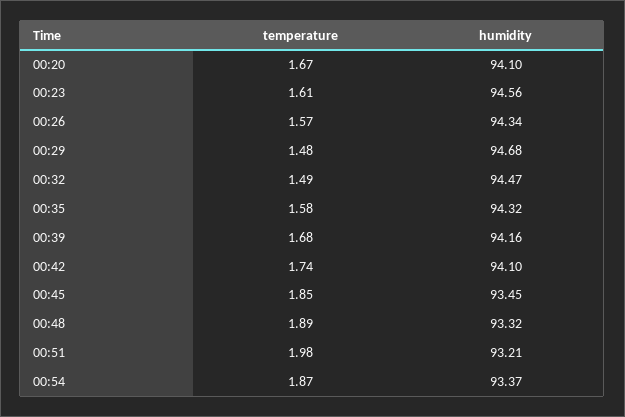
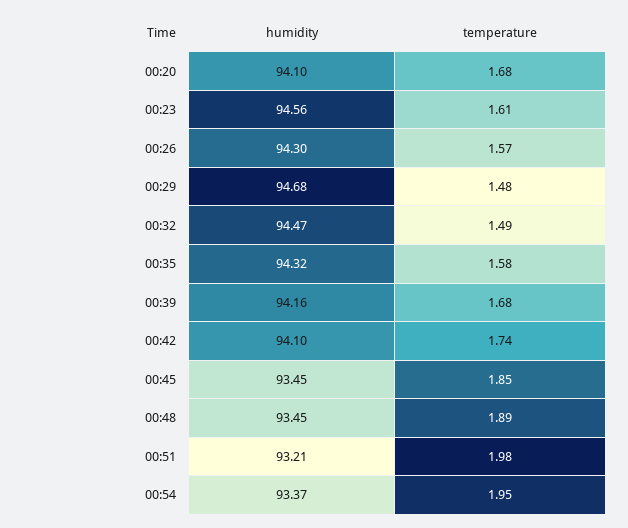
  {
    "temperature": {
-     "00:20": 1.67,
+     "00:20": 1.68,
      "00:23": 1.61,
      "00:26": 1.57,
      "00:29": 1.48,
      "00:32": 1.49,
      "00:35": 1.58,
      "00:39": 1.68,
      "00:42": 1.74,
      "00:45": 1.85,
      "00:48": 1.89,
      "00:51": 1.98,
-     "00:54": 1.87
+     "00:54": 1.95
    },
    "humidity": {
      "00:20": 94.1,
      "00:23": 94.56,
-     "00:26": 94.34,
+     "00:26": 94.3,
      "00:29": 94.68,
      "00:32": 94.47,
      "00:35": 94.32,
      "00:39": 94.16,
      "00:42": 94.1,
      "00:45": 93.45,
-     "00:48": 93.32,
+     "00:48": 93.45,
      "00:51": 93.21,
      "00:54": 93.37
    }
  }

